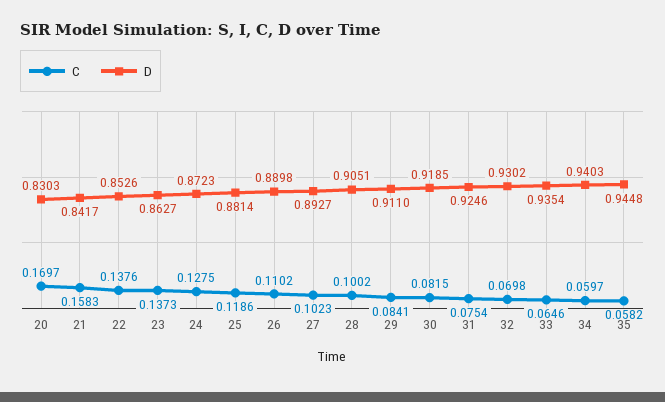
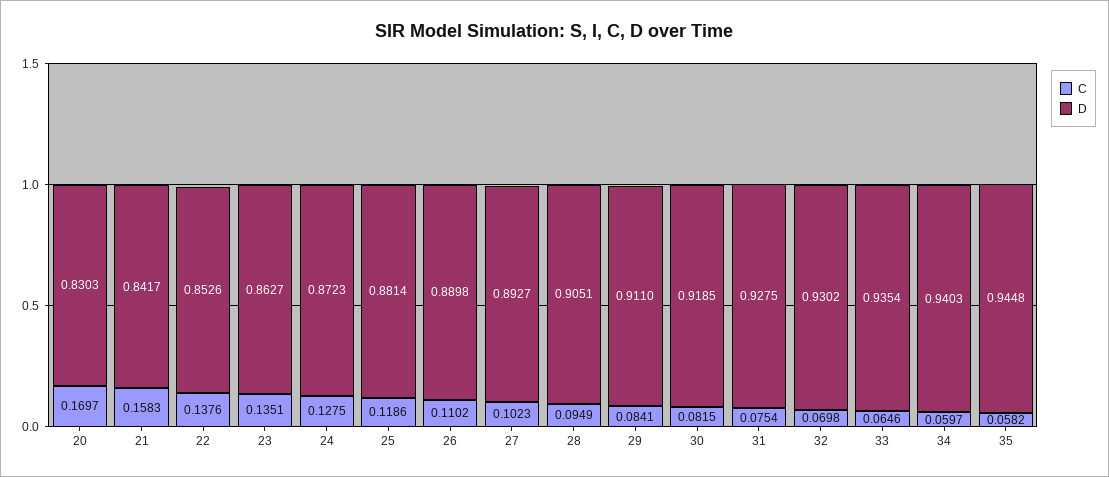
  {
    "C": {
      "20": 0.1697,
      "21": 0.1583,
      "22": 0.1376,
-     "23": 0.1373,
+     "23": 0.1351,
      "24": 0.1275,
      "25": 0.1186,
      "26": 0.1102,
      "27": 0.1023,
-     "28": 0.1002,
+     "28": 0.0949,
      "29": 0.0841,
      "30": 0.0815,
      "31": 0.0754,
      "32": 0.0698,
      "33": 0.0646,
      "34": 0.0597,
      "35": 0.0582
    },
    "D": {
      "20": 0.8303,
      "21": 0.8417,
      "22": 0.8526,
      "23": 0.8627,
      "24": 0.8723,
      "25": 0.8814,
      "26": 0.8898,
      "27": 0.8927,
      "28": 0.9051,
      "29": 0.911,
      "30": 0.9185,
-     "31": 0.9246,
+     "31": 0.9275,
      "32": 0.9302,
      "33": 0.9354,
      "34": 0.9403,
      "35": 0.9448
    }
  }

